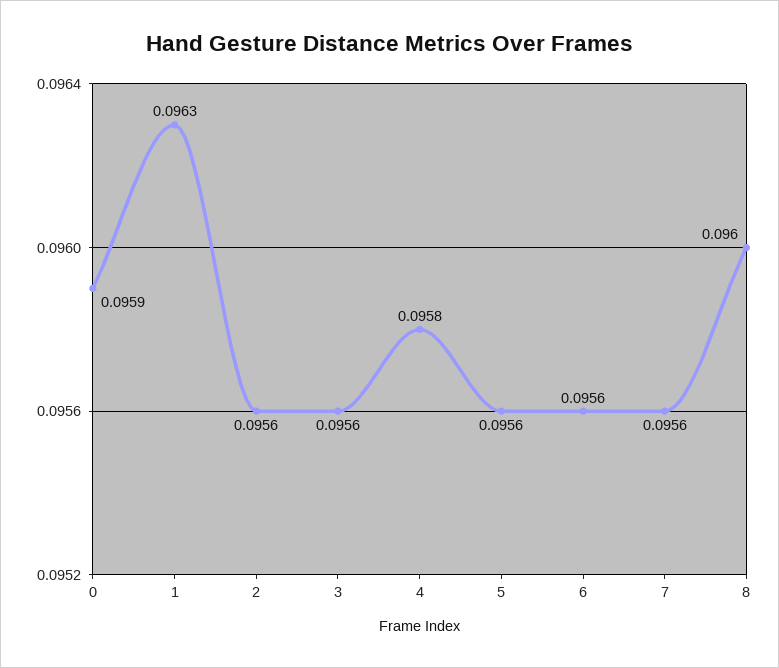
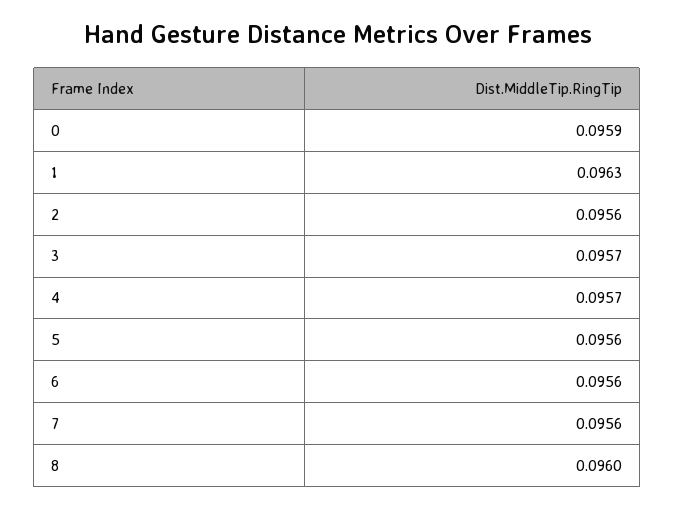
  {
    "0": 0.0959,
    "1": 0.0963,
    "2": 0.0956,
-   "3": 0.0956,
+   "3": 0.0957,
-   "4": 0.0958,
+   "4": 0.0957,
    "5": 0.0956,
    "6": 0.0956,
    "7": 0.0956,
    "8": 0.096
  }

